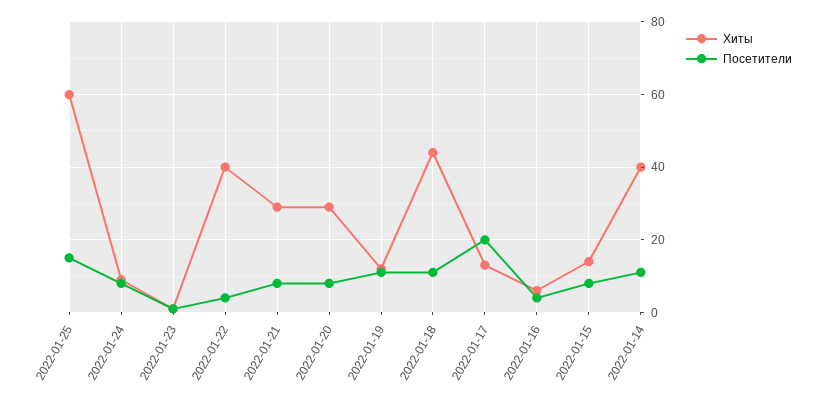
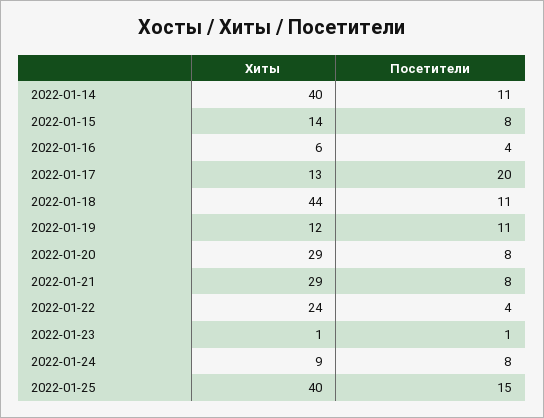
  {
    "Хиты": {
-     "2022-01-25": 60,
+     "2022-01-25": 40,
      "2022-01-24": 9,
      "2022-01-23": 1,
-     "2022-01-22": 40,
+     "2022-01-22": 24,
      "2022-01-21": 29,
      "2022-01-20": 29,
      "2022-01-19": 12,
      "2022-01-18": 44,
      "2022-01-17": 13,
      "2022-01-16": 6,
      "2022-01-15": 14,
      "2022-01-14": 40
    },
    "Посетители": {
      "2022-01-25": 15,
      "2022-01-24": 8,
      "2022-01-23": 1,
      "2022-01-22": 4,
      "2022-01-21": 8,
      "2022-01-20": 8,
      "2022-01-19": 11,
      "2022-01-18": 11,
      "2022-01-17": 20,
      "2022-01-16": 4,
      "2022-01-15": 8,
      "2022-01-14": 11
    }
  }

